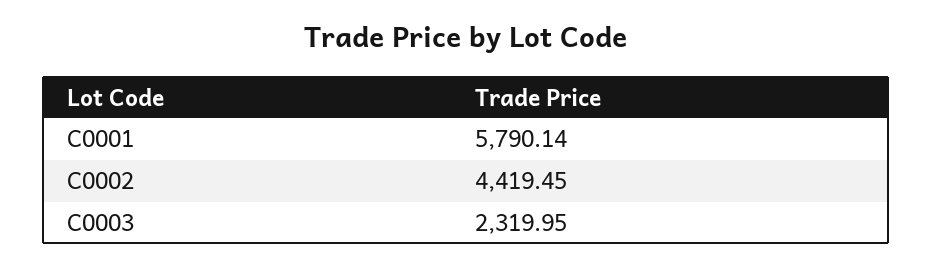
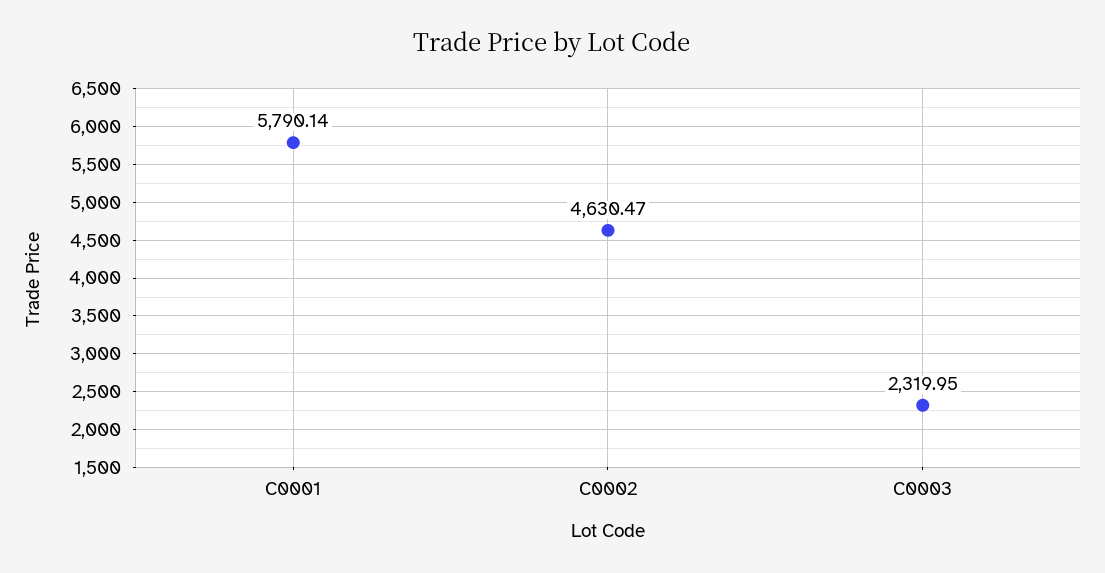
  {
    "C0001": 5790.14,
-   "C0002": 4419.45,
+   "C0002": 4630.47,
    "C0003": 2319.95
  }

